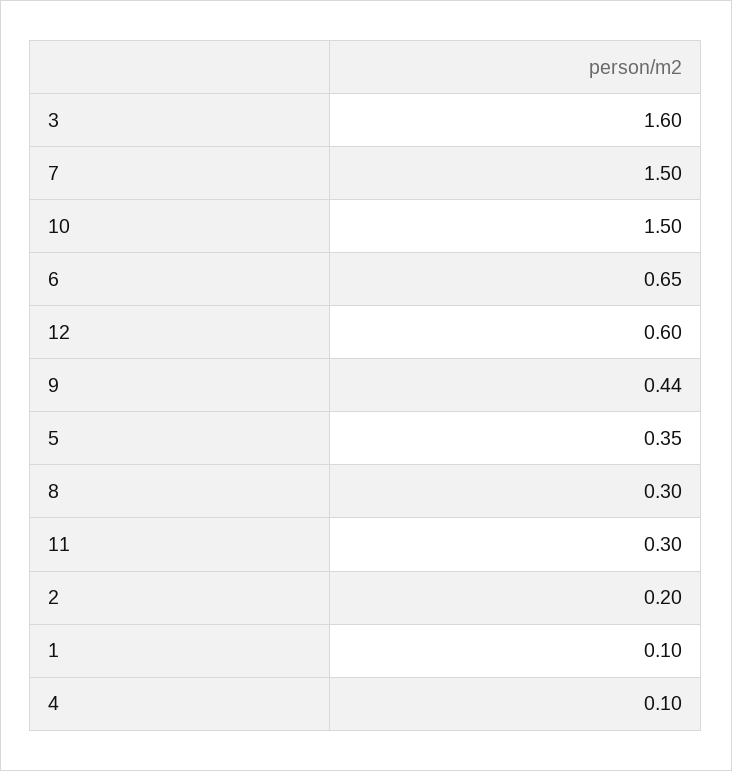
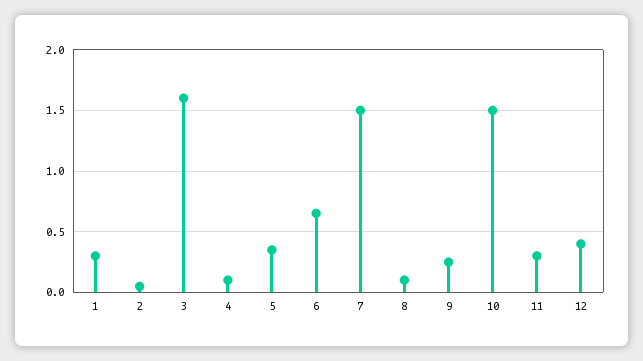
  {
    "3": 1.6,
    "7": 1.5,
    "10": 1.5,
    "6": 0.65,
-   "12": 0.6,
+   "12": 0.4,
-   "9": 0.44,
+   "9": 0.25,
    "5": 0.35,
-   "8": 0.3,
+   "8": 0.1,
    "11": 0.3,
-   "2": 0.2,
+   "2": 0.05,
-   "1": 0.1,
+   "1": 0.3,
    "4": 0.1
  }

